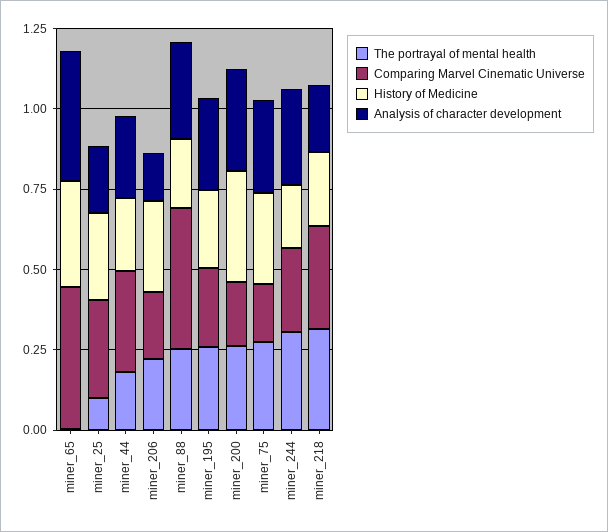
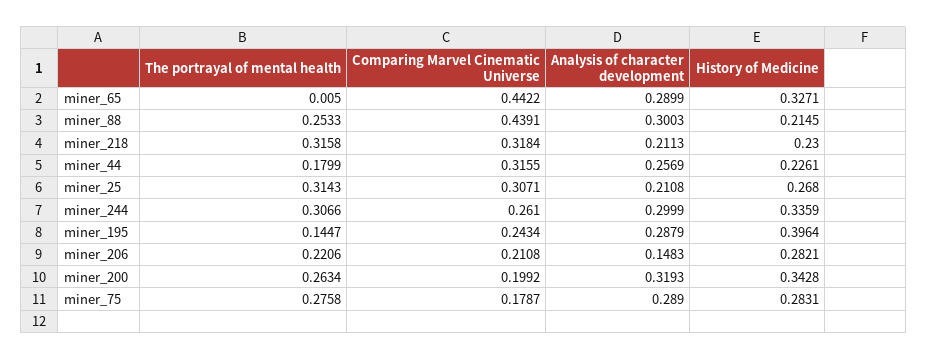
  {
    "The portrayal of mental health": {
      "miner_65": 0.005,
-     "miner_25": 0.1,
+     "miner_25": 0.3143,
      "miner_44": 0.1799,
      "miner_206": 0.2206,
      "miner_88": 0.2533,
-     "miner_195": 0.25,
+     "miner_195": 0.1447,
      "miner_200": 0.2634,
      "miner_75": 0.2758,
      "miner_244": 0.3066,
      "miner_218": 0.3158
    },
    "Comparing Marvel Cinematic Universe": {
      "miner_65": 0.4422,
      "miner_25": 0.3071,
      "miner_44": 0.3155,
      "miner_206": 0.2108,
      "miner_88": 0.4391,
      "miner_195": 0.2434,
      "miner_200": 0.1992,
      "miner_75": 0.1787,
      "miner_244": 0.261,
      "miner_218": 0.3184
    },
    "History of Medicine": {
      "miner_65": 0.3271,
      "miner_25": 0.268,
      "miner_44": 0.2261,
      "miner_206": 0.2821,
      "miner_88": 0.2145,
-     "miner_195": 0.25,
+     "miner_195": 0.3964,
      "miner_200": 0.3428,
      "miner_75": 0.2831,
-     "miner_244": 0.2,
+     "miner_244": 0.3359,
      "miner_218": 0.23
    },
    "Analysis of character development": {
-     "miner_65": 0.4,
+     "miner_65": 0.2899,
      "miner_25": 0.2108,
      "miner_44": 0.2569,
      "miner_206": 0.1483,
      "miner_88": 0.3003,
      "miner_195": 0.2879,
      "miner_200": 0.3193,
      "miner_75": 0.289,
      "miner_244": 0.2999,
      "miner_218": 0.2113
    }
  }

